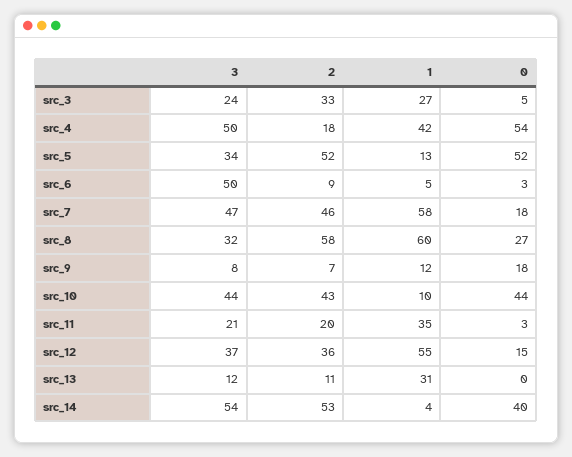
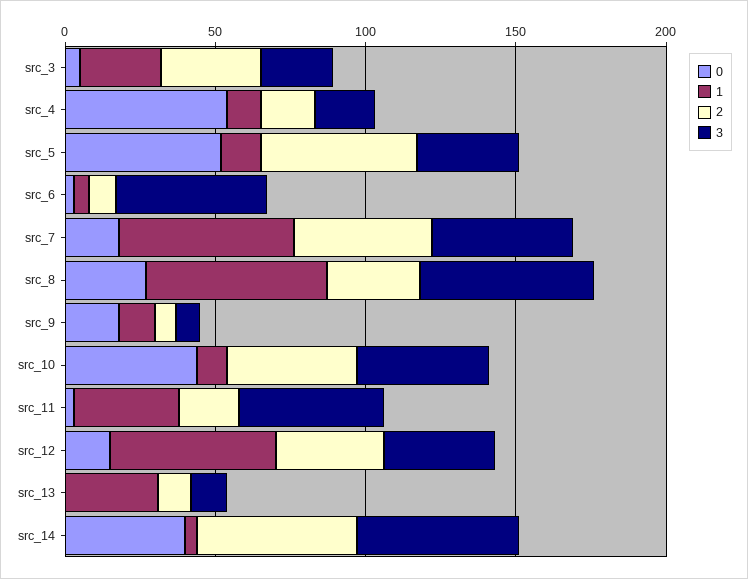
  {
    "3": {
      "src_3": 24,
-     "src_4": 50,
+     "src_4": 20,
      "src_5": 34,
      "src_6": 50,
      "src_7": 47,
-     "src_8": 32,
+     "src_8": 60,
      "src_9": 8,
      "src_10": 44,
-     "src_11": 21,
+     "src_11": 50,
      "src_12": 37,
      "src_13": 12,
      "src_14": 54
    },
    "2": {
      "src_3": 33,
      "src_4": 18,
      "src_5": 52,
      "src_6": 9,
      "src_7": 46,
-     "src_8": 58,
+     "src_8": 30,
      "src_9": 7,
      "src_10": 43,
      "src_11": 20,
      "src_12": 36,
      "src_13": 11,
      "src_14": 53
    },
    "1": {
      "src_3": 27,
-     "src_4": 42,
+     "src_4": 10,
      "src_5": 13,
      "src_6": 5,
      "src_7": 58,
      "src_8": 60,
      "src_9": 12,
      "src_10": 10,
      "src_11": 35,
      "src_12": 55,
      "src_13": 31,
      "src_14": 4
    },
    "0": {
      "src_3": 5,
      "src_4": 54,
      "src_5": 52,
      "src_6": 3,
      "src_7": 18,
      "src_8": 27,
      "src_9": 18,
      "src_10": 44,
      "src_11": 3,
      "src_12": 15,
      "src_13": 0,
      "src_14": 40
    }
  }

